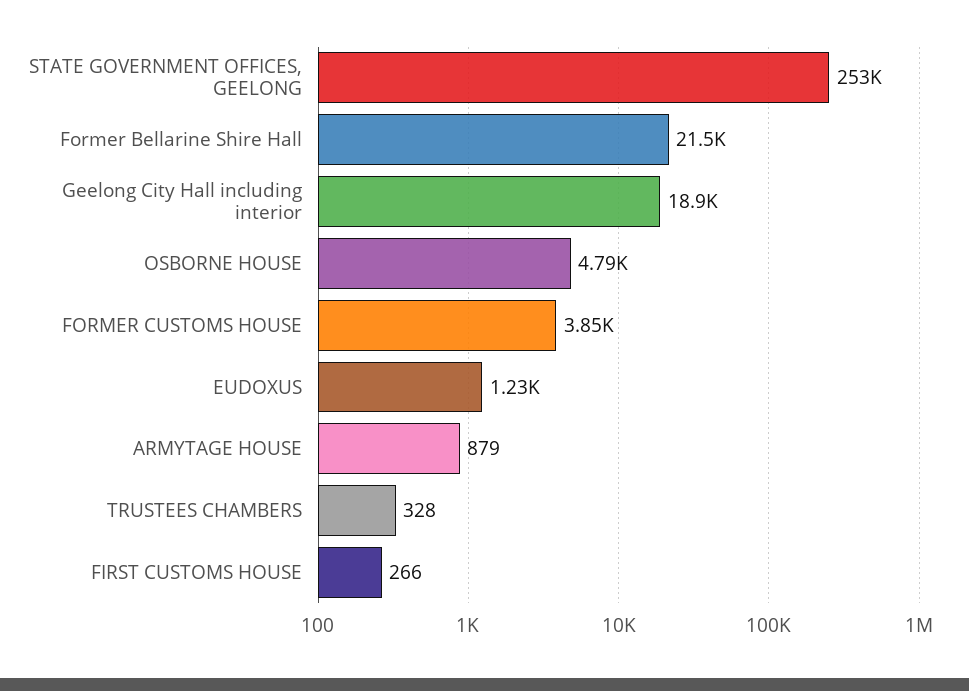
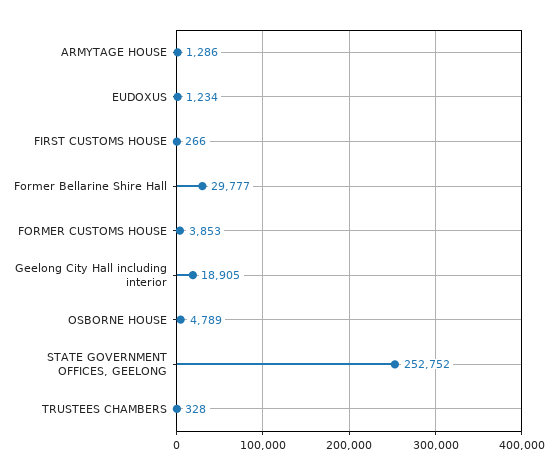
  {
    "STATE GOVERNMENT OFFICES, GEELONG": 252752,
-   "Former Bellarine Shire Hall": 21500,
+   "Former Bellarine Shire Hall": 29777,
    "Geelong City Hall including interior": 18905,
    "OSBORNE HOUSE": 4789,
    "FORMER CUSTOMS HOUSE": 3853,
    "EUDOXUS": 1234,
-   "ARMYTAGE HOUSE": 879,
+   "ARMYTAGE HOUSE": 1286,
    "TRUSTEES CHAMBERS": 328,
    "FIRST CUSTOMS HOUSE": 266
  }

